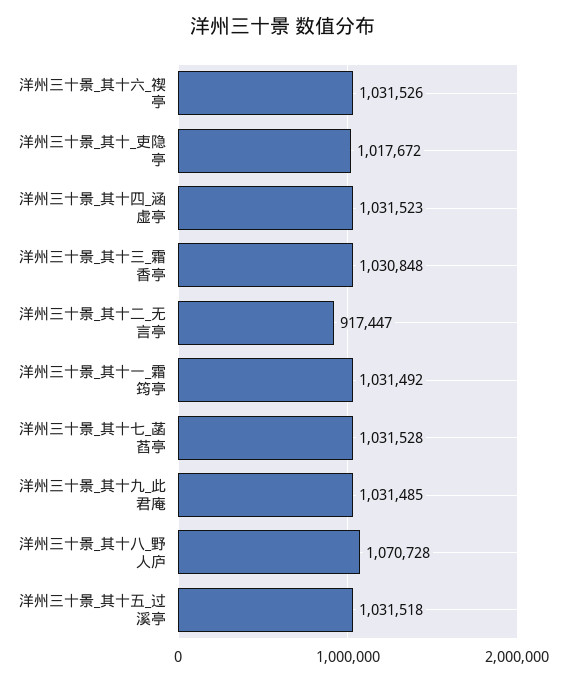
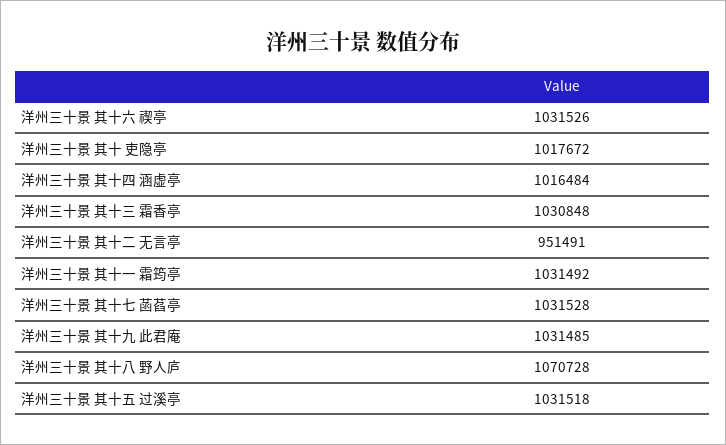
  {
    "洋州三十景_其十六_禊亭": 1031526,
    "洋州三十景_其十_吏隐亭": 1017672,
-   "洋州三十景_其十四_涵虚亭": 1031523,
+   "洋州三十景_其十四_涵虚亭": 1016484,
    "洋州三十景_其十三_霜香亭": 1030848,
-   "洋州三十景_其十二_无言亭": 917447,
+   "洋州三十景_其十二_无言亭": 951491,
    "洋州三十景_其十一_霜筠亭": 1031492,
    "洋州三十景_其十七_菡萏亭": 1031528,
    "洋州三十景_其十九_此君庵": 1031485,
    "洋州三十景_其十八_野人庐": 1070728,
    "洋州三十景_其十五_过溪亭": 1031518
  }

